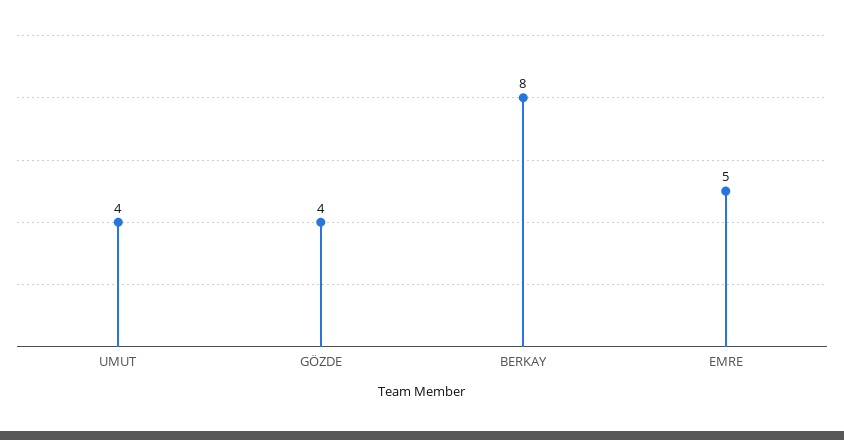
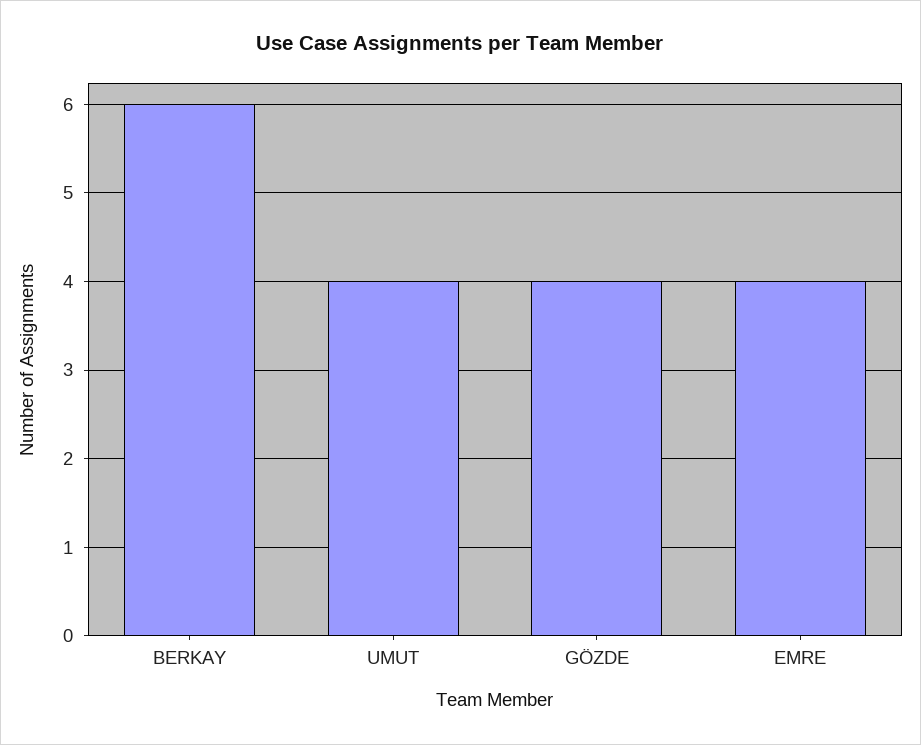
  {
    "UMUT": 4,
    "GÖZDE": 4,
-   "BERKAY": 8,
+   "BERKAY": 6,
-   "EMRE": 5
+   "EMRE": 4
  }

